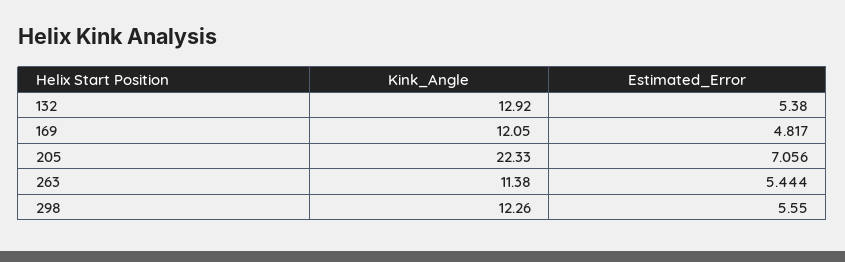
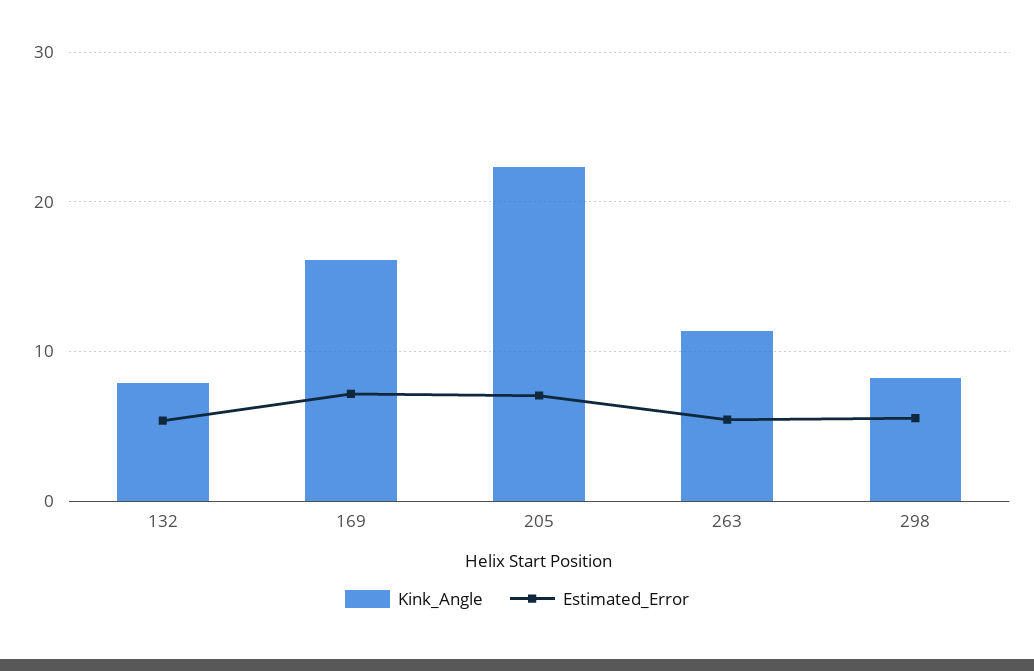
  {
    "Kink_Angle": {
-     "132": 12.92,
+     "132": 8,
-     "169": 12.05,
+     "169": 16,
      "205": 22.33,
      "263": 11.38,
-     "298": 12.26
+     "298": 8
    },
    "Estimated_Error": {
      "132": 5.38,
-     "169": 4.817,
+     "169": 7,
      "205": 7.056,
      "263": 5.444,
      "298": 5.55
    }
  }

